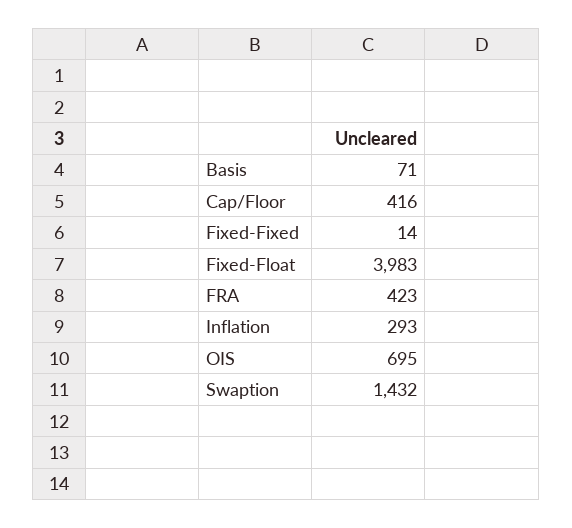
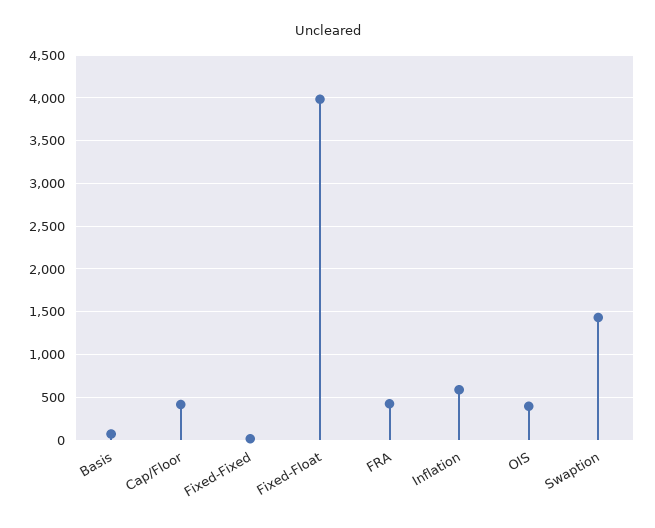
  {
    "Basis": 71,
    "Cap/Floor": 416,
    "Fixed-Fixed": 14,
    "Fixed-Float": 3983,
    "FRA": 423,
-   "Inflation": 293,
+   "Inflation": 600,
-   "OIS": 695,
+   "OIS": 400,
    "Swaption": 1432
  }

